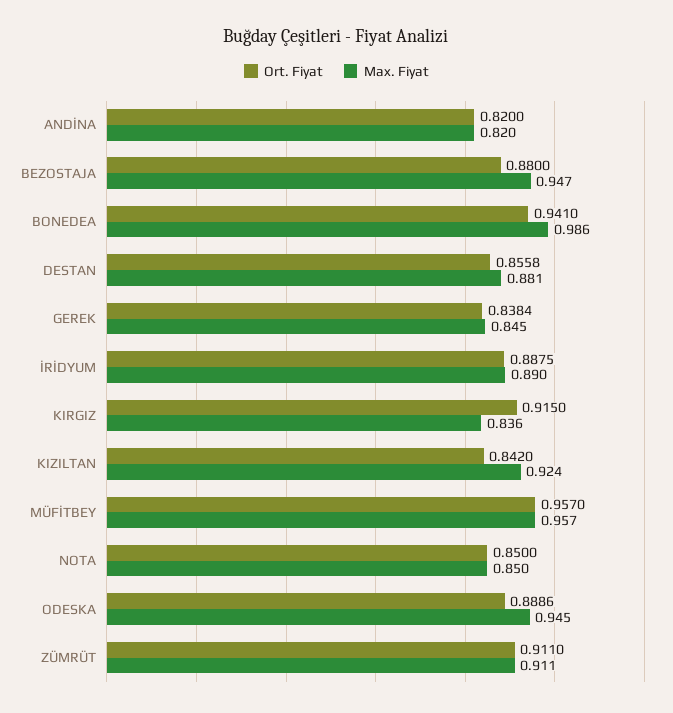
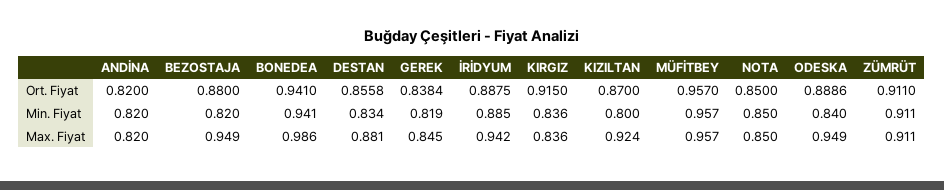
  {
    "Ort. Fiyat": {
      "ANDİNA": 0.82,
      "BEZOSTAJA": 0.88,
      "BONEDEA": 0.941,
      "DESTAN": 0.8558,
      "GEREK": 0.8384,
      "İRİDYUM": 0.8875,
      "KIRGIZ": 0.915,
-     "KIZILTAN": 0.842,
+     "KIZILTAN": 0.87,
      "MÜFİTBEY": 0.957,
      "NOTA": 0.85,
      "ODESKA": 0.8886,
      "ZÜMRÜT": 0.911
    },
    "Max. Fiyat": {
      "ANDİNA": 0.82,
-     "BEZOSTAJA": 0.947,
+     "BEZOSTAJA": 0.949,
      "BONEDEA": 0.986,
      "DESTAN": 0.881,
      "GEREK": 0.845,
-     "İRİDYUM": 0.89,
+     "İRİDYUM": 0.942,
      "KIRGIZ": 0.836,
      "KIZILTAN": 0.924,
      "MÜFİTBEY": 0.957,
      "NOTA": 0.85,
-     "ODESKA": 0.945,
+     "ODESKA": 0.949,
      "ZÜMRÜT": 0.911
-   }
+   },
+   "Min. Fiyat": {
+     "ANDİNA": 0.82,
+     "BEZOSTAJA": 0.82,
+     "BONEDEA": 0.941,
+     "DESTAN": 0.834,
+     "GEREK": 0.819,
+     "İRİDYUM": 0.885,
+     "KIRGIZ": 0.836,
+     "KIZILTAN": 0.8,
+     "MÜFİTBEY": 0.957,
+     "NOTA": 0.85,
+     "ODESKA": 0.84,
+     "ZÜMRÜT": 0.911
+   }
  }

